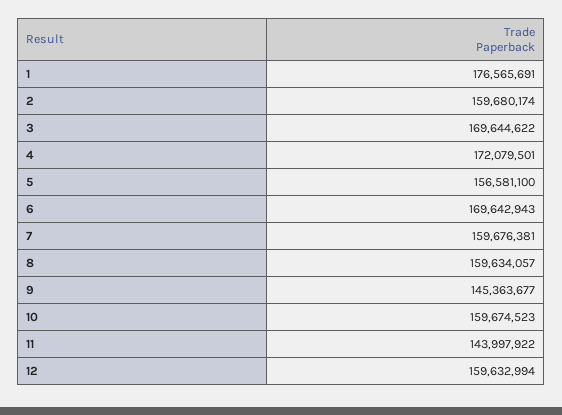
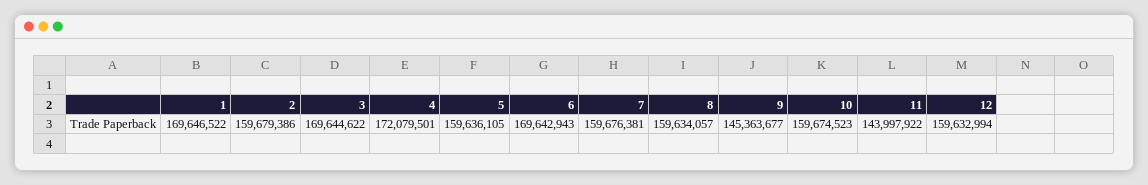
  {
-   "1": 176565691,
+   "1": 169646522,
-   "2": 159680174,
+   "2": 159679386,
    "3": 169644622,
    "4": 172079501,
-   "5": 156581100,
+   "5": 159636105,
    "6": 169642943,
    "7": 159676381,
    "8": 159634057,
    "9": 145363677,
    "10": 159674523,
    "11": 143997922,
    "12": 159632994
  }

